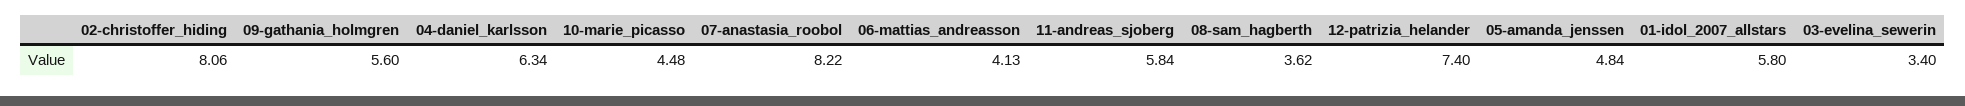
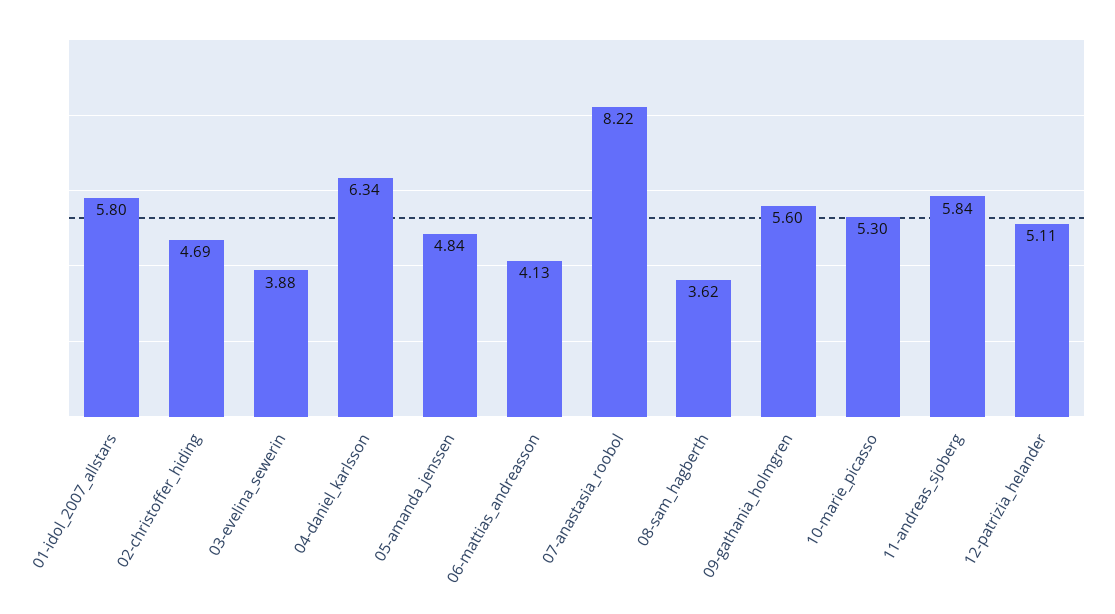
  {
-   "02-christoffer_hiding": 8.06,
+   "02-christoffer_hiding": 4.69,
    "09-gathania_holmgren": 5.6,
    "04-daniel_karlsson": 6.34,
-   "10-marie_picasso": 4.48,
+   "10-marie_picasso": 5.3,
    "07-anastasia_roobol": 8.22,
    "06-mattias_andreasson": 4.13,
    "11-andreas_sjoberg": 5.84,
    "08-sam_hagberth": 3.62,
-   "12-patrizia_helander": 7.4,
+   "12-patrizia_helander": 5.11,
    "05-amanda_jenssen": 4.84,
    "01-idol_2007_allstars": 5.8,
-   "03-evelina_sewerin": 3.4
+   "03-evelina_sewerin": 3.88
  }

